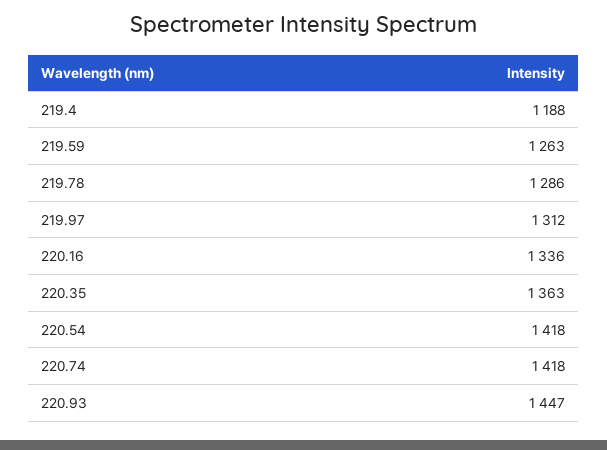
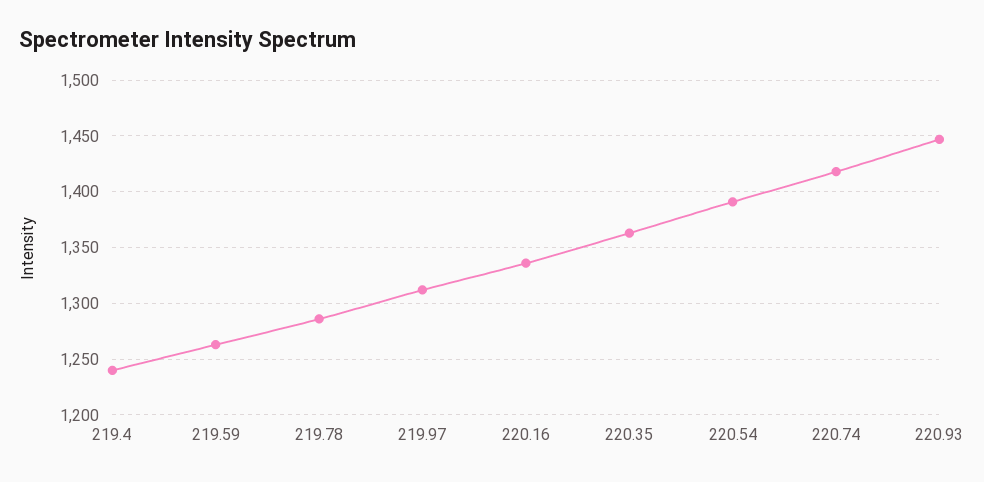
  {
-   "219.4": 1188,
+   "219.4": 1240,
    "219.59": 1263,
    "219.78": 1286,
    "219.97": 1312,
    "220.16": 1336,
    "220.35": 1363,
-   "220.54": 1418,
+   "220.54": 1390,
    "220.74": 1418,
    "220.93": 1447
  }

